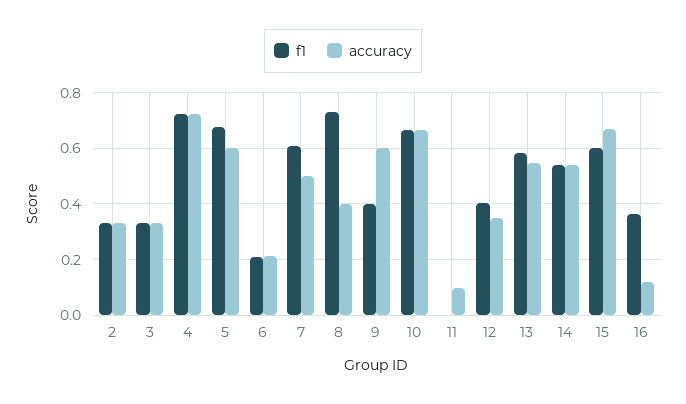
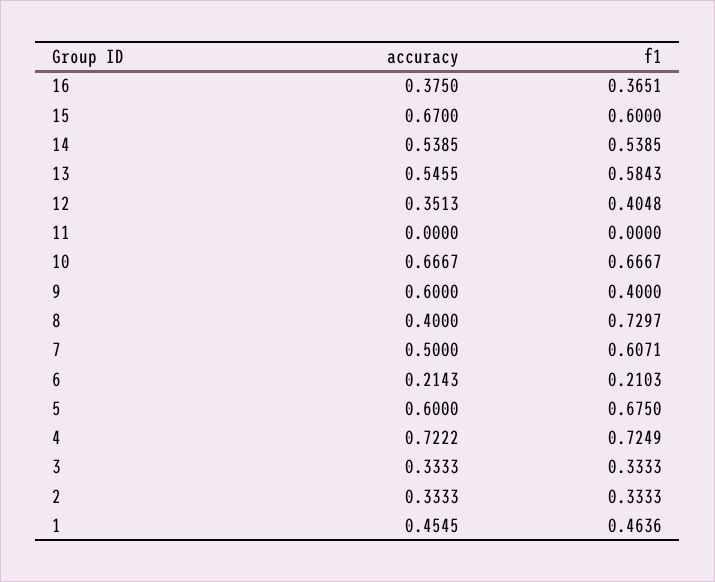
  {
    "f1": {
      "2": 0.3333,
      "3": 0.3333,
      "4": 0.7249,
      "5": 0.675,
      "6": 0.2103,
      "7": 0.6071,
      "8": 0.7297,
      "9": 0.4,
      "10": 0.6667,
      "11": 0,
      "12": 0.4048,
      "13": 0.5843,
      "14": 0.5385,
      "15": 0.6,
-     "16": 0.3651
+     "16": 0.3651,
+     "1": 0.4636
    },
    "accuracy": {
      "2": 0.3333,
      "3": 0.3333,
      "4": 0.7222,
      "5": 0.6,
      "6": 0.2143,
      "7": 0.5,
      "8": 0.4,
      "9": 0.6,
      "10": 0.6667,
-     "11": 0.1,
+     "11": 0,
      "12": 0.3513,
      "13": 0.5455,
      "14": 0.5385,
      "15": 0.67,
-     "16": 0.125
+     "16": 0.375,
+     "1": 0.4545
    }
  }

